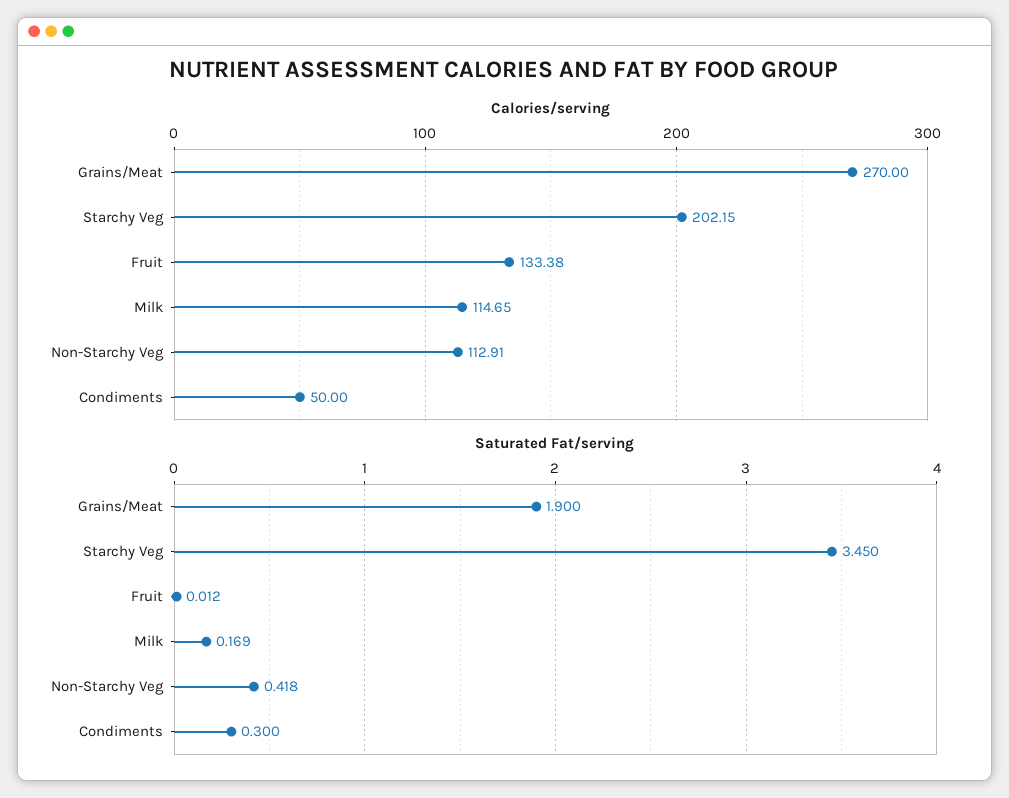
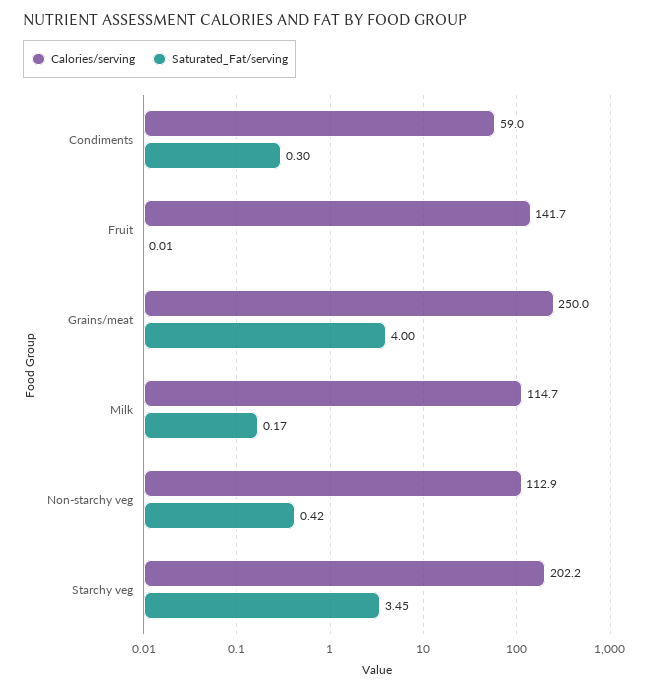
  {
    "Calories/serving": {
-     "Grains/Meat": 270,
+     "Grains/Meat": 250,
      "Starchy Veg": 202.15,
-     "Fruit": 133.38,
+     "Fruit": 141.7,
      "Milk": 114.65,
      "Non-Starchy Veg": 112.91,
-     "Condiments": 50
+     "Condiments": 59
    },
    "Saturated Fat/serving": {
-     "Grains/Meat": 1.9,
+     "Grains/Meat": 4,
      "Starchy Veg": 3.45,
      "Fruit": 0.012,
      "Milk": 0.169,
      "Non-Starchy Veg": 0.418,
      "Condiments": 0.3
    }
  }

